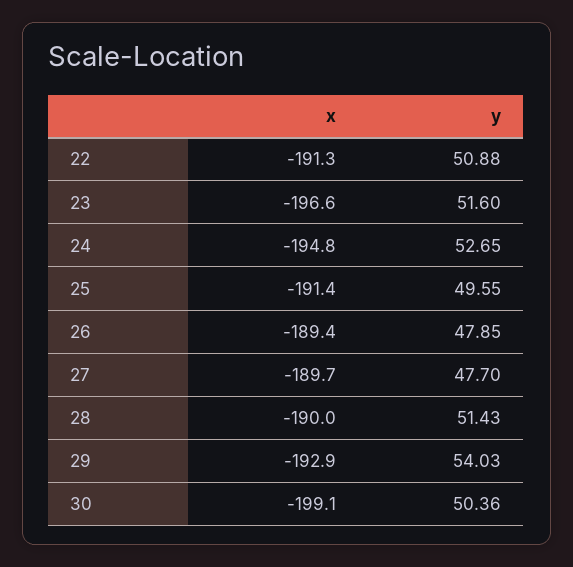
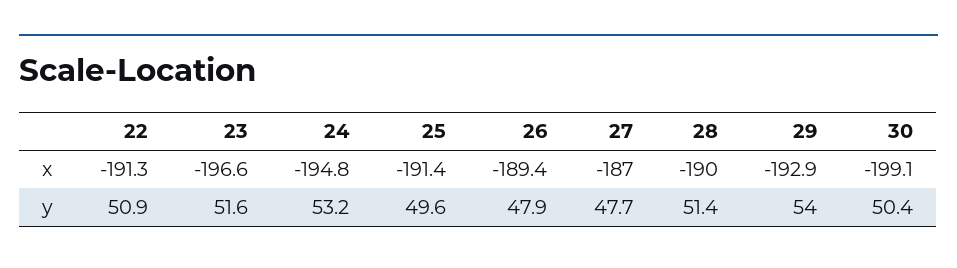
  {
    "x": {
      "22": -191.3,
      "23": -196.6,
      "24": -194.8,
      "25": -191.4,
      "26": -189.4,
-     "27": -189.7,
+     "27": -187,
      "28": -190,
      "29": -192.9,
      "30": -199.1
    },
    "y": {
      "22": 50.88,
      "23": 51.6,
-     "24": 52.65,
+     "24": 53.2,
      "25": 49.55,
      "26": 47.85,
      "27": 47.7,
      "28": 51.43,
      "29": 54.03,
      "30": 50.36
    }
  }

